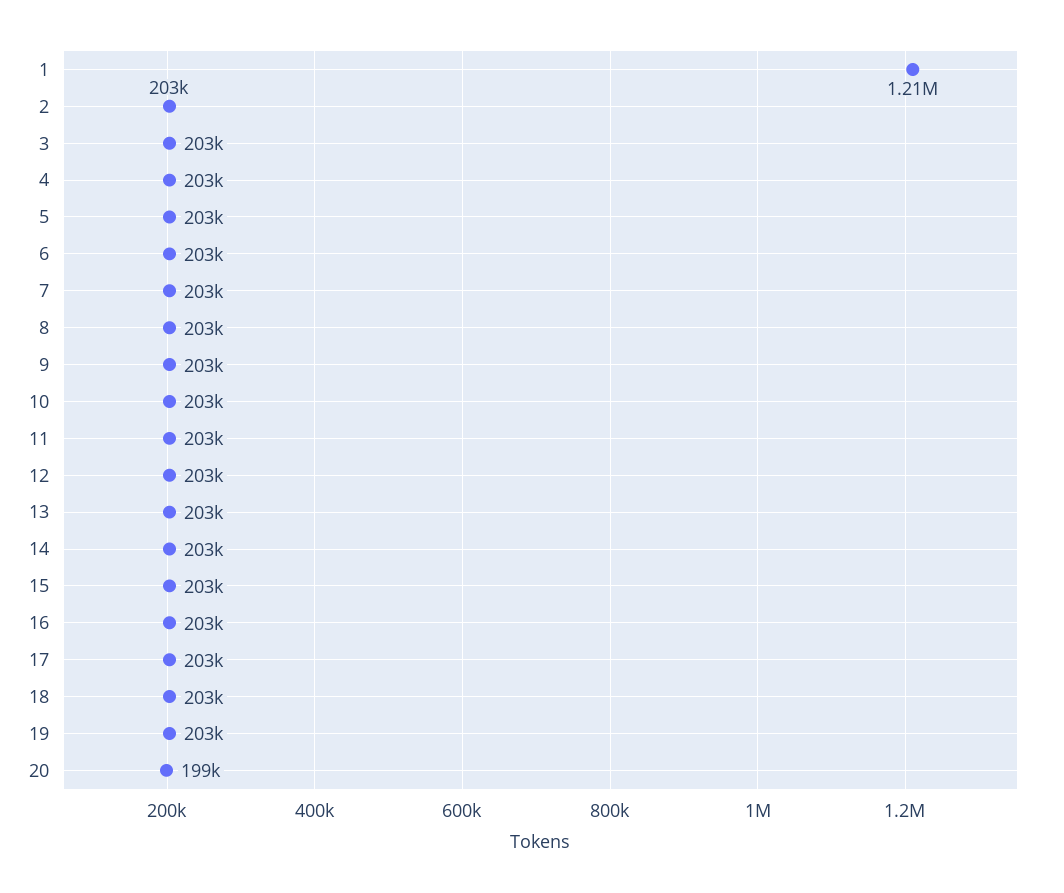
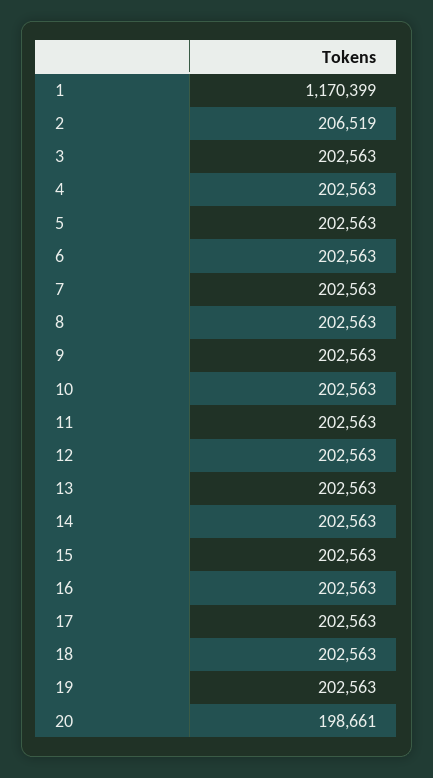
  {
-   "1": 1210000,
+   "1": 1170399,
-   "2": 203000,
+   "2": 206519,
    "3": 202563,
    "4": 202563,
    "5": 202563,
    "6": 202563,
    "7": 202563,
    "8": 202563,
    "9": 202563,
    "10": 202563,
    "11": 202563,
    "12": 202563,
    "13": 202563,
    "14": 202563,
    "15": 202563,
    "16": 202563,
    "17": 202563,
    "18": 202563,
    "19": 202563,
    "20": 198661
  }

